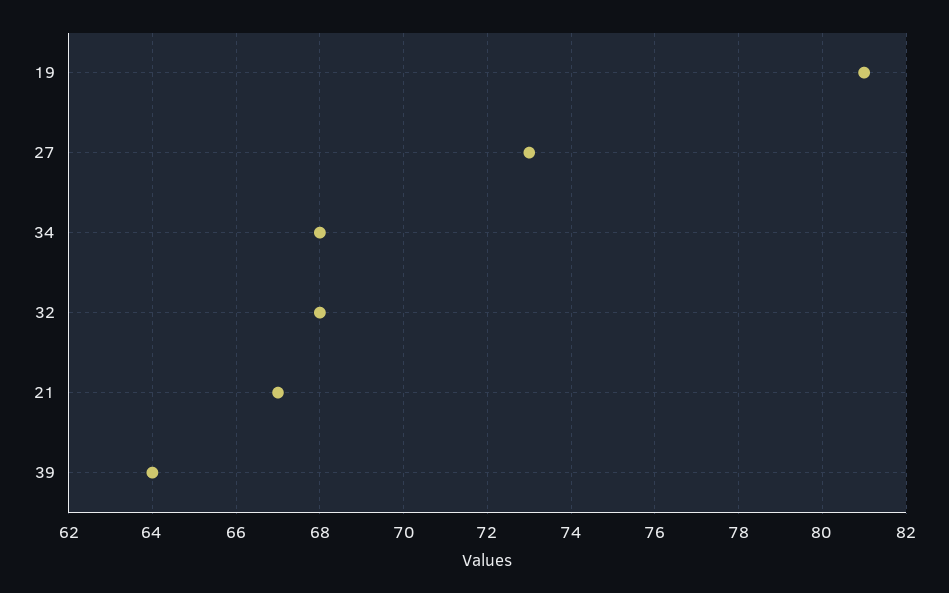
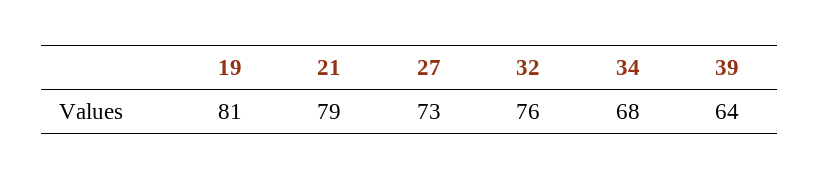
  {
    "19": 81,
    "27": 73,
    "34": 68,
-   "32": 68,
+   "32": 76,
-   "21": 67,
+   "21": 79,
    "39": 64
  }

